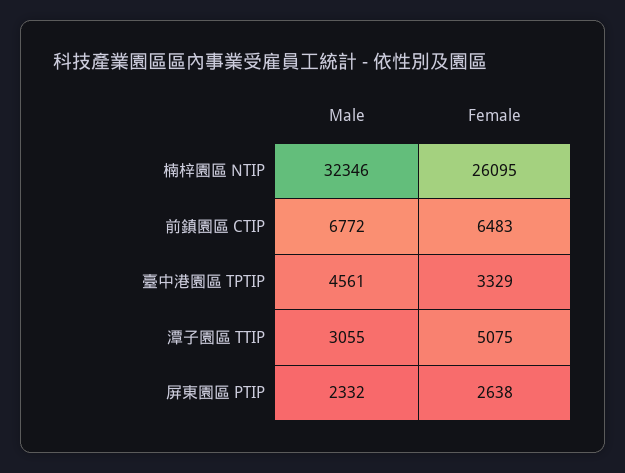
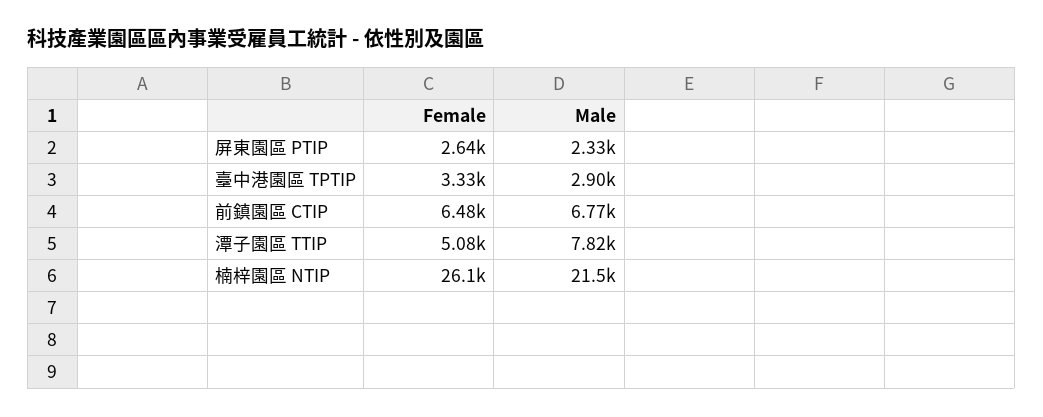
  {
    "Male": {
-     "楠梓園區 NTIP": 32346,
+     "楠梓園區 NTIP": 21500,
      "前鎮園區 CTIP": 6772,
-     "臺中港園區 TPTIP": 4561,
+     "臺中港園區 TPTIP": 2900,
-     "潭子園區 TTIP": 3055,
+     "潭子園區 TTIP": 7820,
      "屏東園區 PTIP": 2332
    },
    "Female": {
      "楠梓園區 NTIP": 26095,
      "前鎮園區 CTIP": 6483,
      "臺中港園區 TPTIP": 3329,
      "潭子園區 TTIP": 5075,
      "屏東園區 PTIP": 2638
    }
  }

